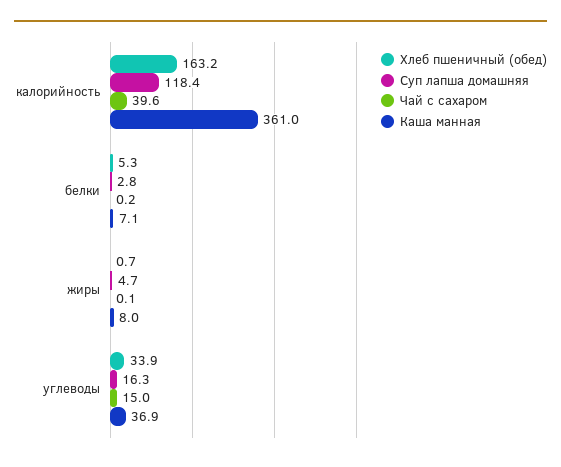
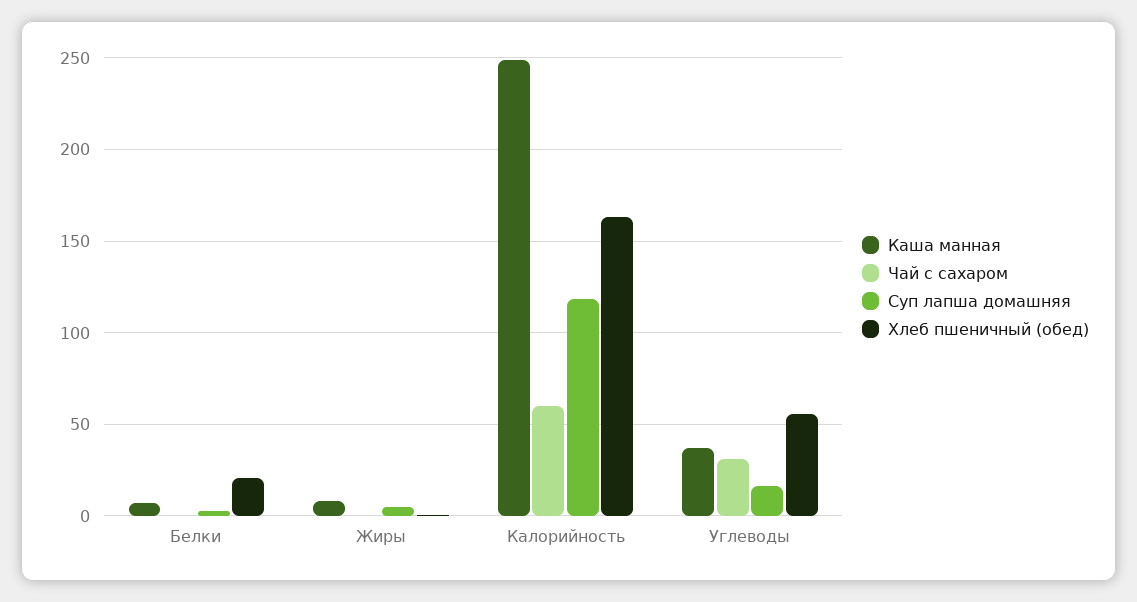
  {
    "Хлеб пшеничный (обед)": {
      "калорийность": 163.2,
-     "белки": 5.3,
+     "белки": 20,
      "жиры": 0.7,
-     "углеводы": 33.9
+     "углеводы": 55
    },
    "Суп лапша домашняя": {
      "калорийность": 118.4,
      "белки": 2.8,
      "жиры": 4.7,
      "углеводы": 16.3
    },
    "Чай с сахаром": {
-     "калорийность": 39.6,
+     "калорийность": 60,
      "белки": 0.2,
      "жиры": 0.1,
-     "углеводы": 15
+     "углеводы": 30
    },
    "Каша манная": {
-     "калорийность": 361,
+     "калорийность": 250,
      "белки": 7.1,
      "жиры": 8,
      "углеводы": 36.9
    }
  }

